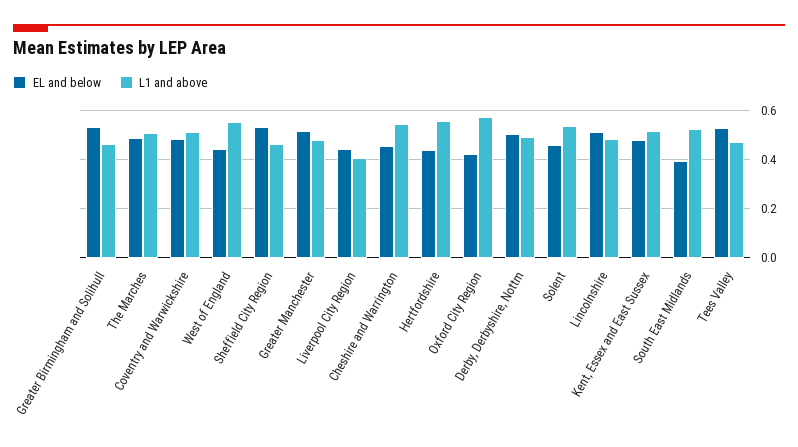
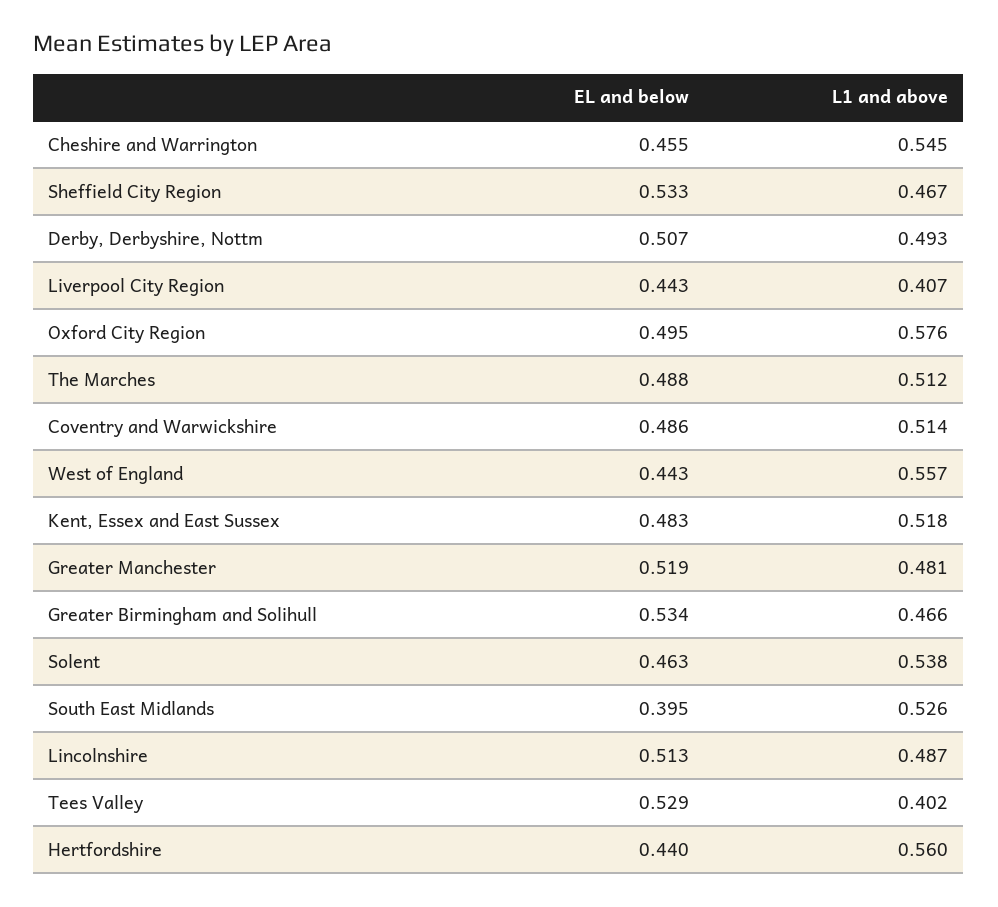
  {
    "EL and below": {
      "Greater Birmingham and Solihull": 0.534,
      "The Marches": 0.488,
      "Coventry and Warwickshire": 0.486,
      "West of England": 0.443,
      "Sheffield City Region": 0.533,
      "Greater Manchester": 0.519,
      "Liverpool City Region": 0.443,
      "Cheshire and Warrington": 0.455,
      "Hertfordshire": 0.44,
-     "Oxford City Region": 0.425,
+     "Oxford City Region": 0.495,
      "Derby, Derbyshire, Nottm": 0.507,
      "Solent": 0.463,
      "Lincolnshire": 0.513,
      "Kent, Essex and East Sussex": 0.483,
      "South East Midlands": 0.395,
      "Tees Valley": 0.529
    },
    "L1 and above": {
      "Greater Birmingham and Solihull": 0.466,
      "The Marches": 0.512,
      "Coventry and Warwickshire": 0.514,
      "West of England": 0.557,
      "Sheffield City Region": 0.467,
      "Greater Manchester": 0.481,
      "Liverpool City Region": 0.407,
      "Cheshire and Warrington": 0.545,
      "Hertfordshire": 0.56,
      "Oxford City Region": 0.576,
      "Derby, Derbyshire, Nottm": 0.493,
      "Solent": 0.538,
      "Lincolnshire": 0.487,
      "Kent, Essex and East Sussex": 0.518,
      "South East Midlands": 0.526,
-     "Tees Valley": 0.475
+     "Tees Valley": 0.402
    }
  }

